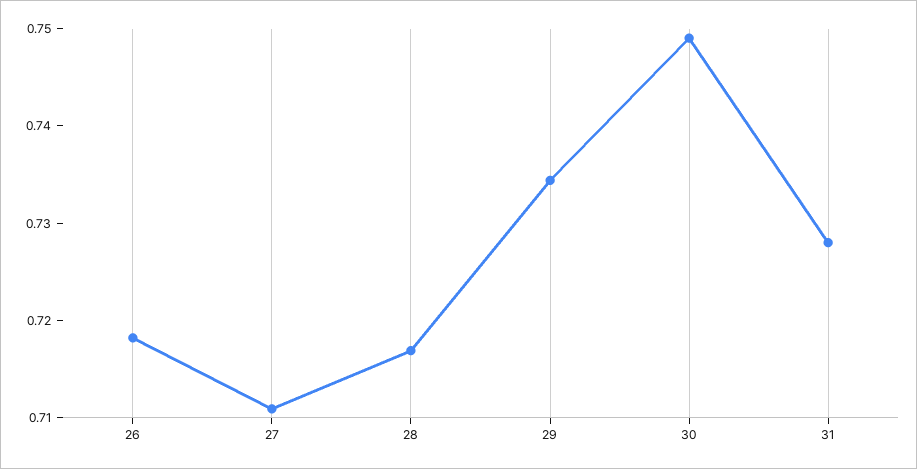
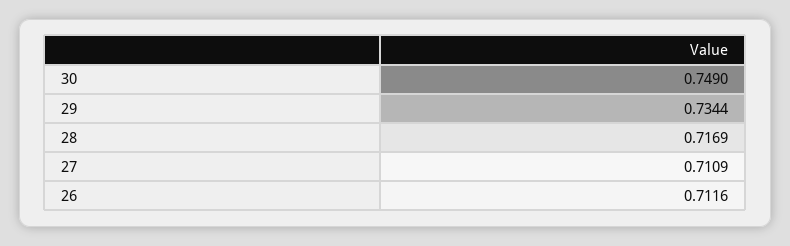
  {
-   "26": 0.718,
+   "26": 0.7116,
    "27": 0.7109,
    "28": 0.7169,
    "29": 0.7344,
-   "30": 0.749,
+   "30": 0.749
-   "31": 0.728
  }

